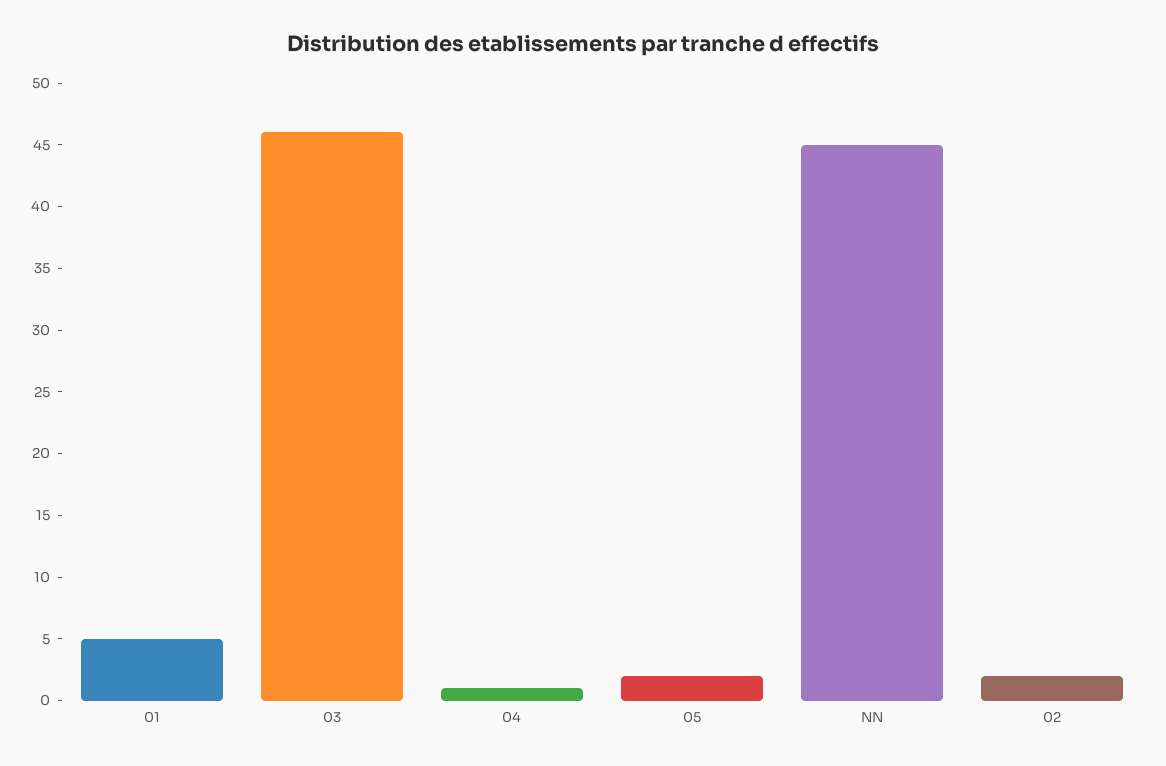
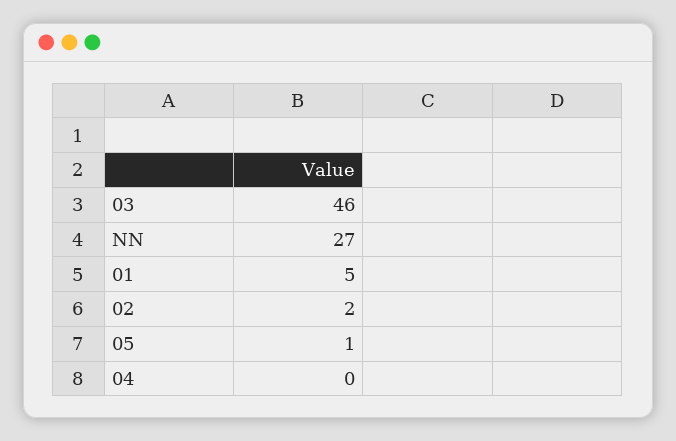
  {
    "01": 5,
    "03": 46,
-   "04": 1,
+   "04": 0,
-   "05": 2,
+   "05": 1,
-   "NN": 45,
+   "NN": 27,
    "02": 2
  }

